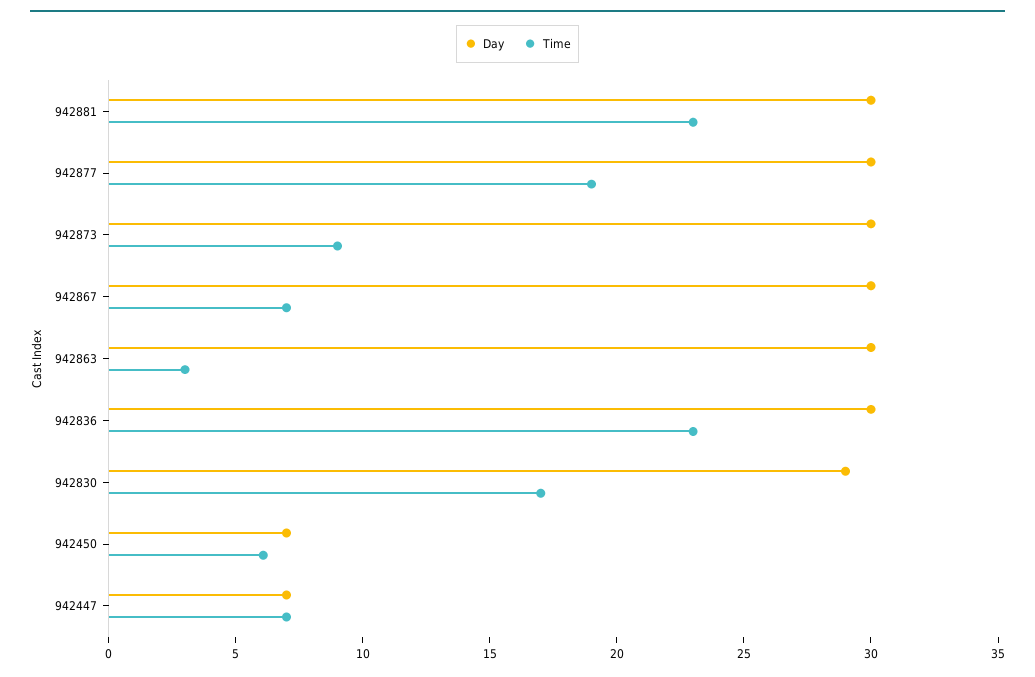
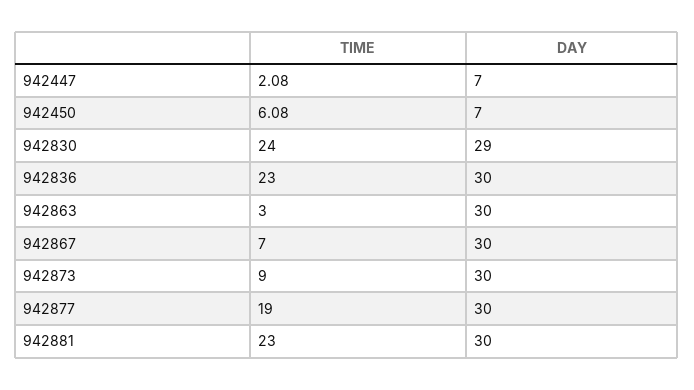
  {
    "Day": {
      "942881": 30,
      "942877": 30,
      "942873": 30,
      "942867": 30,
      "942863": 30,
      "942836": 30,
      "942830": 29,
      "942450": 7,
      "942447": 7
    },
    "Time": {
      "942881": 23,
      "942877": 19,
      "942873": 9,
      "942867": 7,
      "942863": 3,
      "942836": 23,
-     "942830": 17,
+     "942830": 24,
      "942450": 6.08,
-     "942447": 7
+     "942447": 2.08
    }
  }

